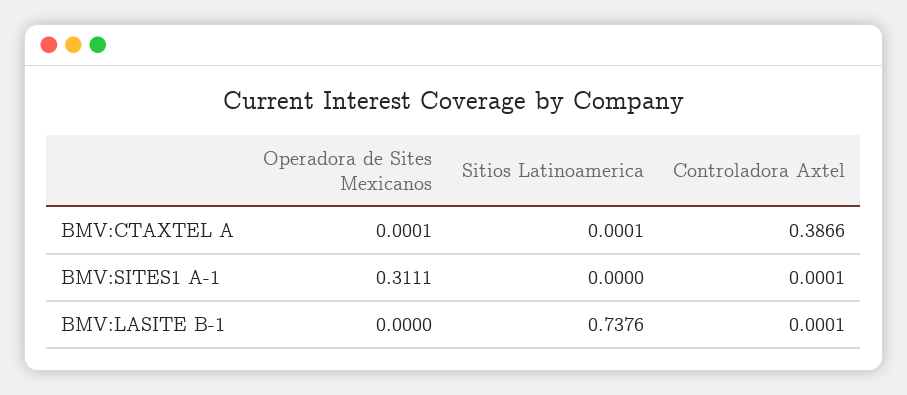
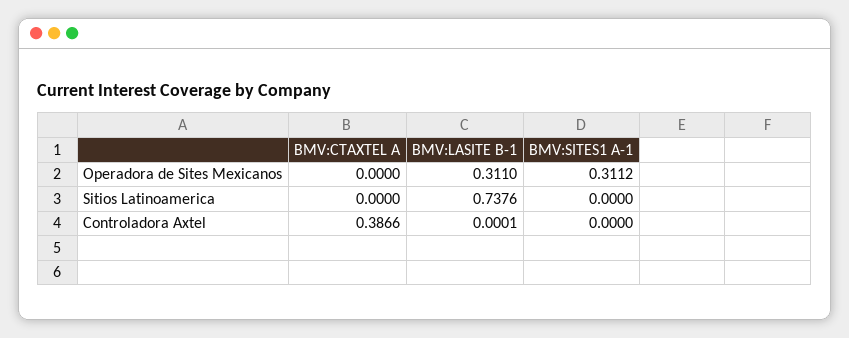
  {
    "Operadora de Sites Mexicanos": {
-     "BMV:CTAXTEL A": 0.0001,
+     "BMV:CTAXTEL A": 0,
-     "BMV:SITES1 A-1": 0.3111,
+     "BMV:SITES1 A-1": 0.3112,
-     "BMV:LASITE B-1": 0
+     "BMV:LASITE B-1": 0.311
    },
    "Sitios Latinoamerica": {
-     "BMV:CTAXTEL A": 0.0001,
+     "BMV:CTAXTEL A": 0,
      "BMV:SITES1 A-1": 0,
      "BMV:LASITE B-1": 0.7376
    },
    "Controladora Axtel": {
      "BMV:CTAXTEL A": 0.3866,
-     "BMV:SITES1 A-1": 0.0001,
+     "BMV:SITES1 A-1": 0,
      "BMV:LASITE B-1": 0.0001
    }
  }

